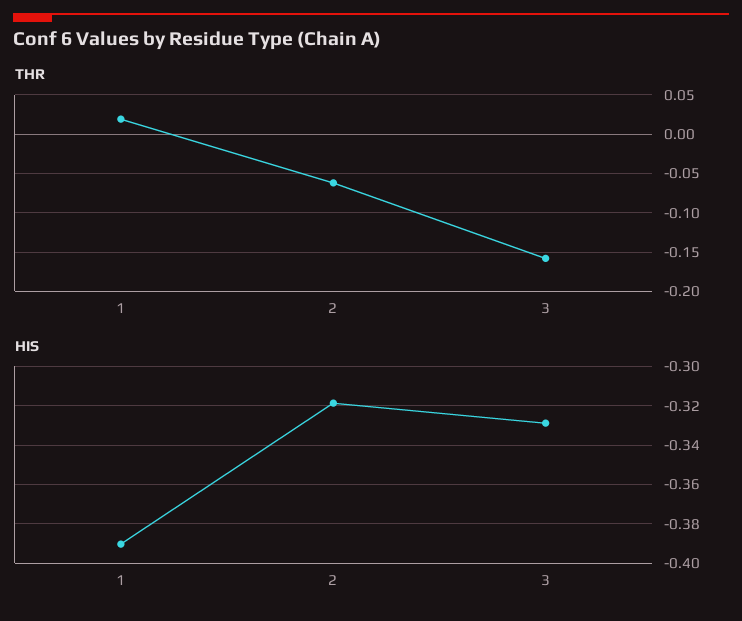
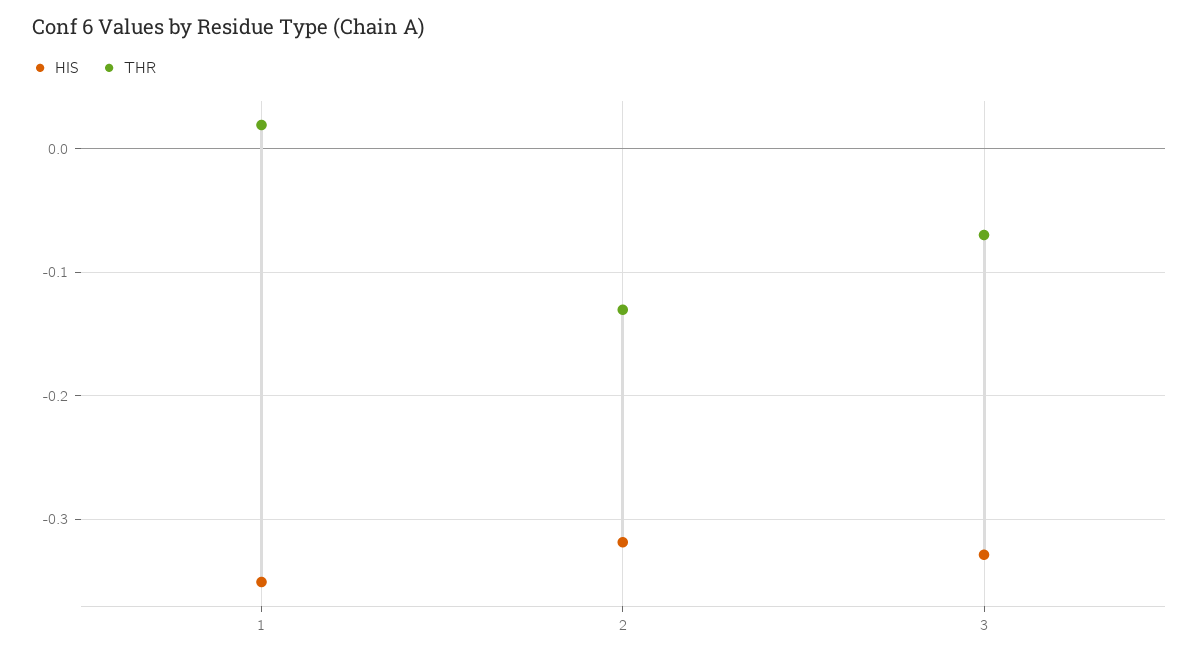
  {
    "THR": {
      "1": 0.02,
-     "2": -0.06,
+     "2": -0.13,
-     "3": -0.16
+     "3": -0.07
    },
    "HIS": {
-     "1": -0.39,
+     "1": -0.35,
      "2": -0.32,
      "3": -0.33
    }
  }

